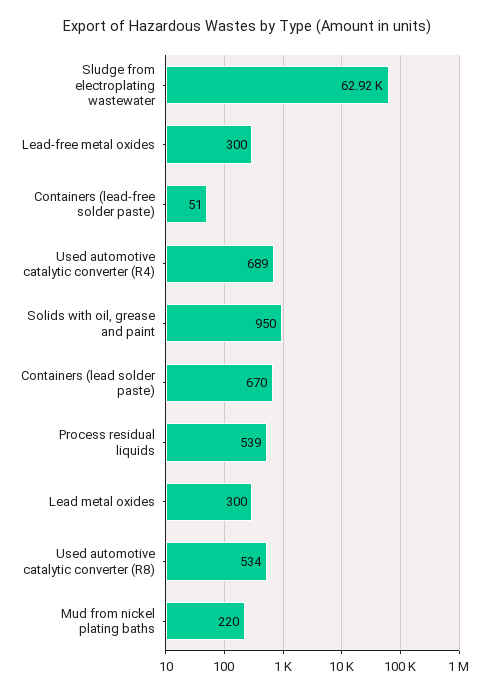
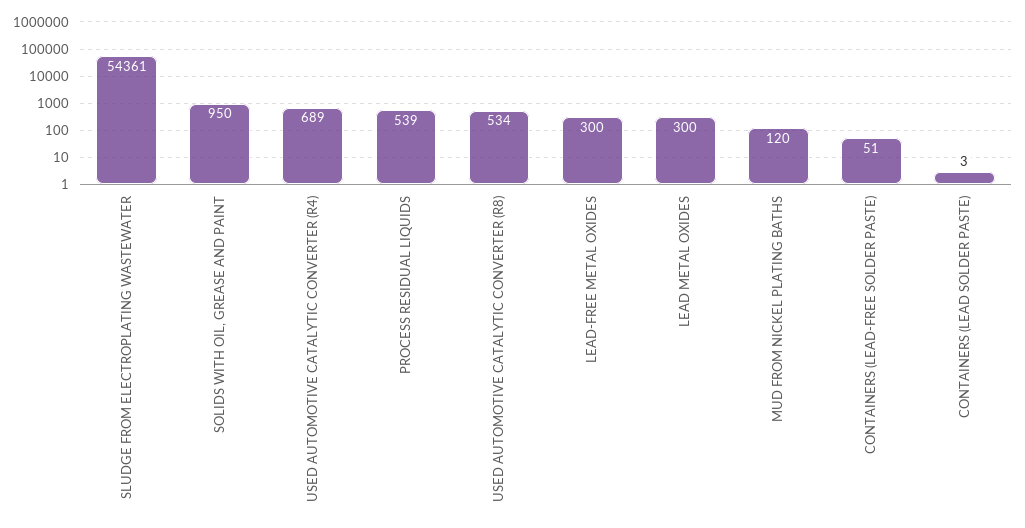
  {
-   "Sludge from electroplating wastewater": 62920,
+   "Sludge from electroplating wastewater": 54361,
    "Lead-free metal oxides": 300,
    "Containers (lead-free solder paste)": 51,
    "Used automotive catalytic converter (R4)": 689,
    "Solids with oil, grease and paint": 950,
-   "Containers (lead solder paste)": 670,
+   "Containers (lead solder paste)": 3,
    "Process residual liquids": 539,
    "Lead metal oxides": 300,
    "Used automotive catalytic converter (R8)": 534,
-   "Mud from nickel plating baths": 220
+   "Mud from nickel plating baths": 120
  }

